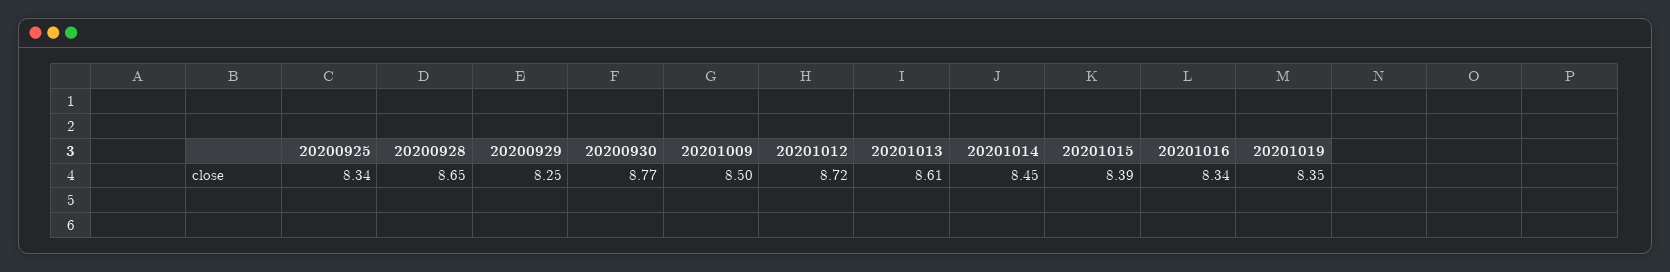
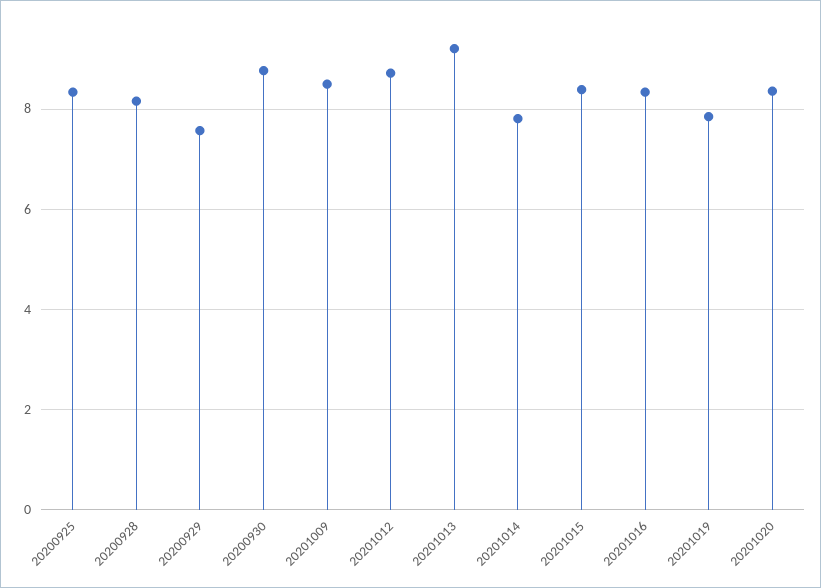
  {
    "20200925": 8.34,
-   "20200928": 8.65,
+   "20200928": 8.2,
-   "20200929": 8.25,
+   "20200929": 7.6,
    "20200930": 8.77,
    "20201009": 8.5,
    "20201012": 8.72,
-   "20201013": 8.61,
+   "20201013": 9.2,
-   "20201014": 8.45,
+   "20201014": 7.8,
    "20201015": 8.39,
    "20201016": 8.34,
-   "20201019": 8.35
+   "20201019": 7.8,
+   "20201020": 8.4
  }

